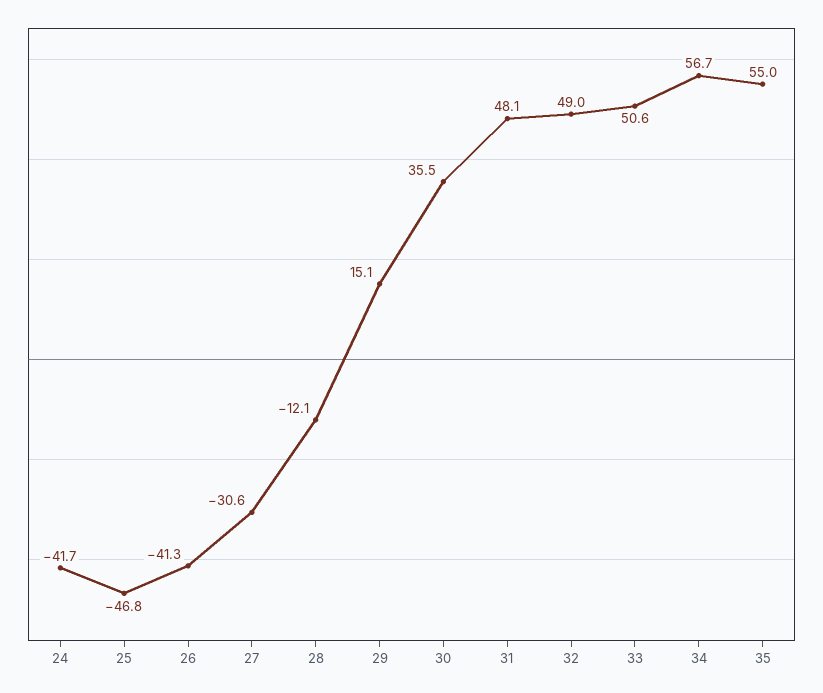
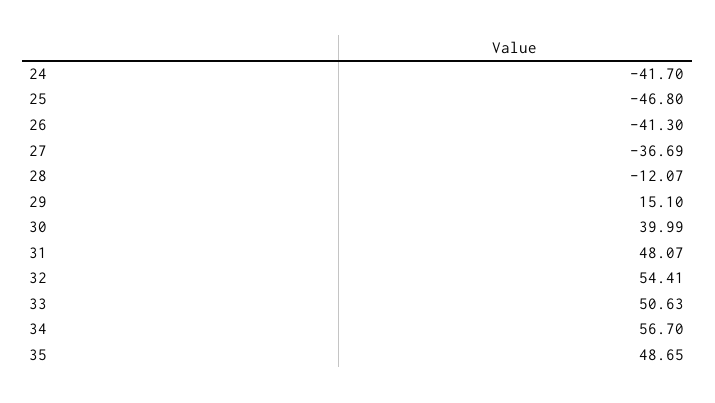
  {
    "24": -41.7,
    "25": -46.8,
    "26": -41.3,
-   "27": -30.6,
+   "27": -36.69,
    "28": -12.07,
    "29": 15.1,
-   "30": 35.5,
+   "30": 39.99,
    "31": 48.07,
-   "32": 49,
+   "32": 54.41,
    "33": 50.63,
    "34": 56.7,
-   "35": 55
+   "35": 48.65
  }

